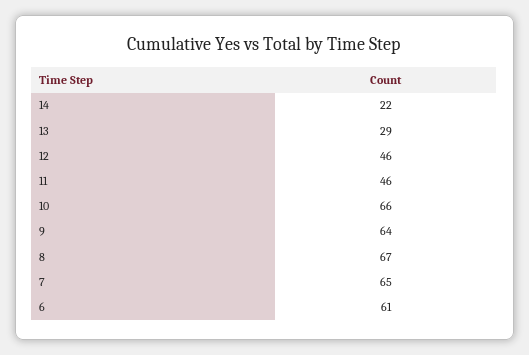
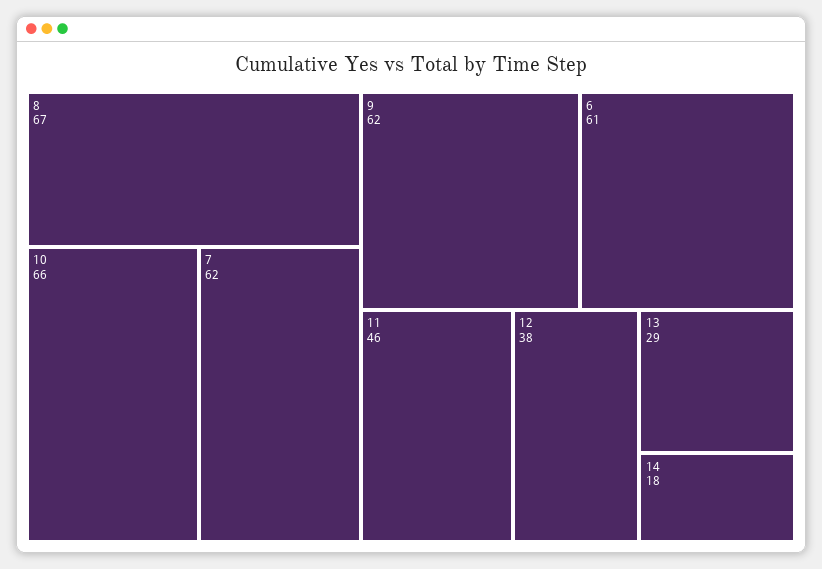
  {
-   "14": 22,
+   "14": 18,
    "13": 29,
-   "12": 46,
+   "12": 38,
    "11": 46,
    "10": 66,
-   "9": 64,
+   "9": 62,
    "8": 67,
-   "7": 65,
+   "7": 62,
    "6": 61
  }

